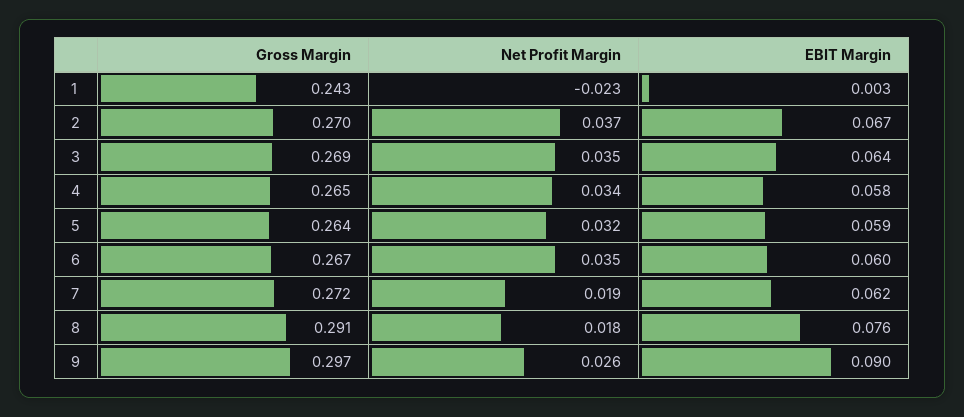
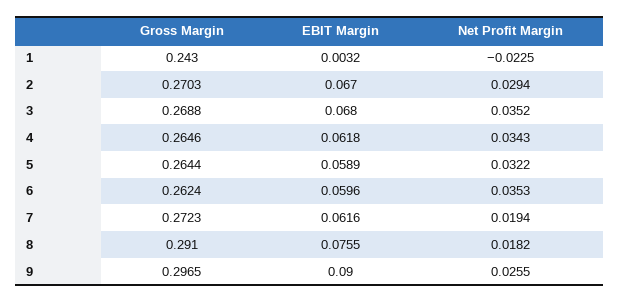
  {
    "Gross Margin": {
      "1": 0.243,
      "2": 0.2703,
      "3": 0.2688,
      "4": 0.2646,
      "5": 0.2644,
-     "6": 0.267,
+     "6": 0.2624,
      "7": 0.2723,
      "8": 0.291,
      "9": 0.2965
    },
    "Net Profit Margin": {
      "1": -0.0225,
-     "2": 0.037,
+     "2": 0.0294,
      "3": 0.0352,
      "4": 0.0343,
      "5": 0.0322,
      "6": 0.0353,
      "7": 0.0194,
      "8": 0.0182,
      "9": 0.0255
    },
    "EBIT Margin": {
      "1": 0.0032,
      "2": 0.067,
-     "3": 0.064,
+     "3": 0.068,
-     "4": 0.058,
+     "4": 0.0618,
      "5": 0.0589,
      "6": 0.0596,
      "7": 0.0616,
      "8": 0.0755,
      "9": 0.09
    }
  }

